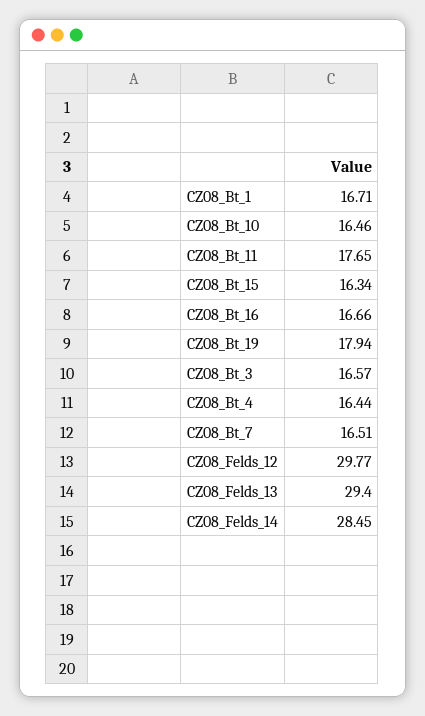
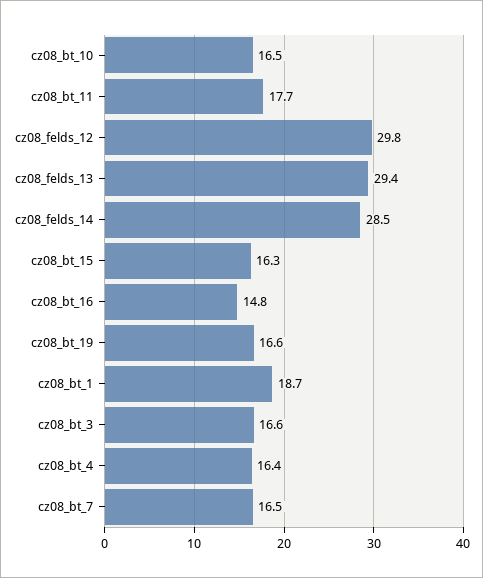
  {
-   "CZ08_Bt_1": 16.71,
+   "CZ08_Bt_1": 18.7,
    "CZ08_Bt_10": 16.46,
    "CZ08_Bt_11": 17.65,
    "CZ08_Bt_15": 16.34,
-   "CZ08_Bt_16": 16.66,
+   "CZ08_Bt_16": 14.8,
-   "CZ08_Bt_19": 17.94,
+   "CZ08_Bt_19": 16.6,
    "CZ08_Bt_3": 16.57,
    "CZ08_Bt_4": 16.44,
    "CZ08_Bt_7": 16.51,
    "CZ08_Felds_12": 29.77,
    "CZ08_Felds_13": 29.4,
    "CZ08_Felds_14": 28.45
  }

